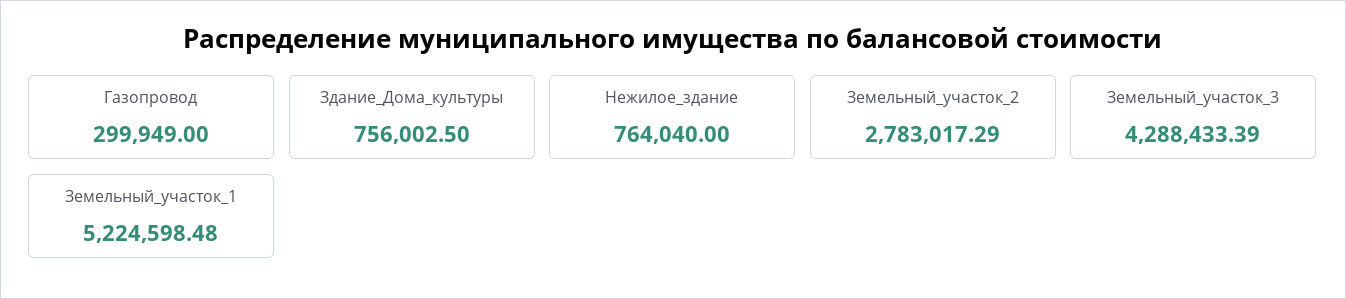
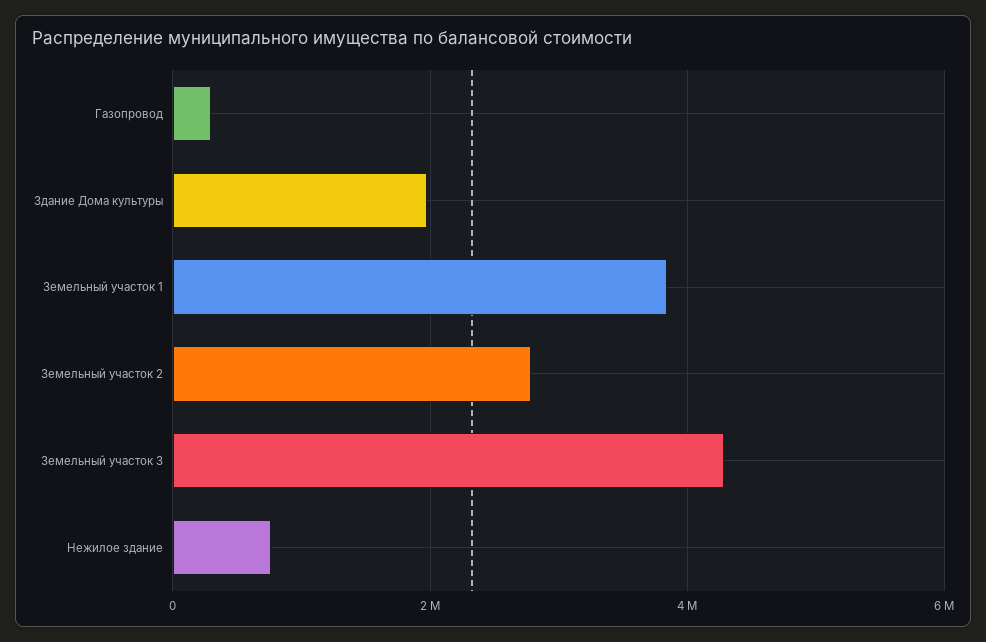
  {
    "Газопровод": 299949,
-   "Здание_Дома_культуры": 756002.5,
+   "Здание_Дома_культуры": 2000000,
    "Нежилое_здание": 764040,
    "Земельный_участок_2": 2783017.29,
    "Земельный_участок_3": 4288433.39,
-   "Земельный_участок_1": 5224598.48
+   "Земельный_участок_1": 3800000
  }

